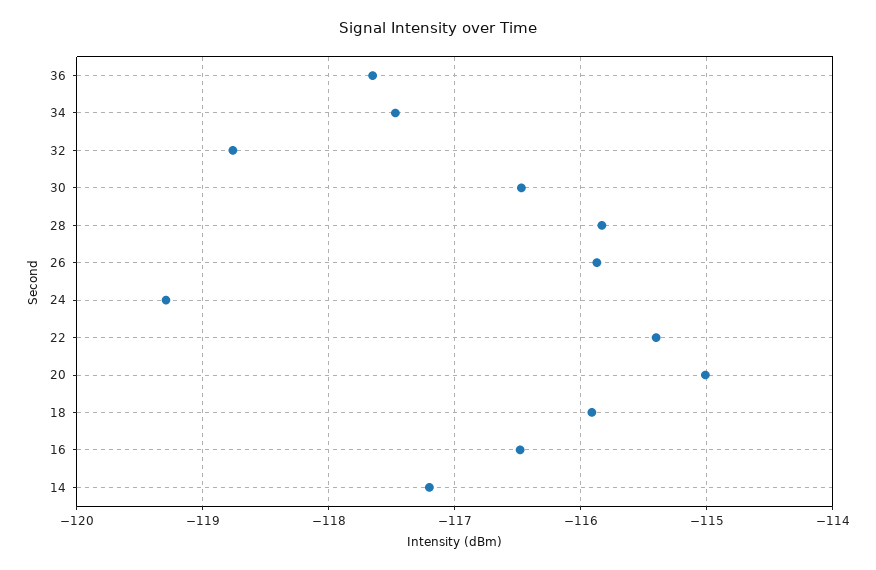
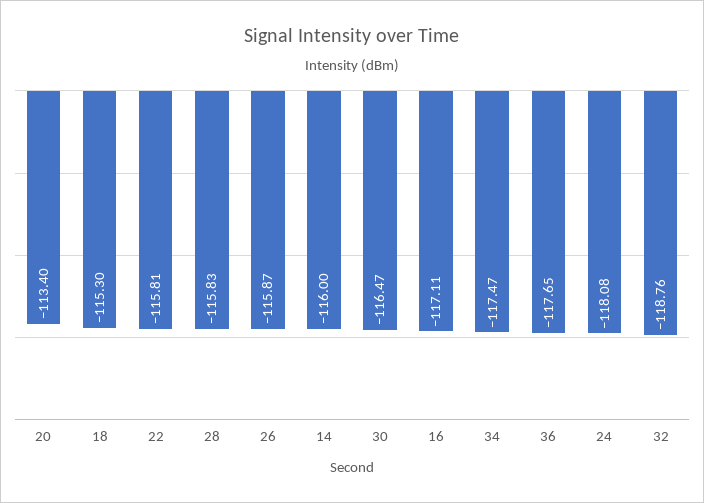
  {
    "36": -117.65,
    "34": -117.47,
    "32": -118.76,
    "30": -116.47,
    "28": -115.83,
    "26": -115.87,
-   "24": -119.3,
+   "24": -118.08,
-   "22": -115.4,
+   "22": -115.81,
-   "20": -115,
+   "20": -113.4,
-   "18": -115.9,
+   "18": -115.3,
-   "16": -116.5,
+   "16": -117.11,
-   "14": -117.2
+   "14": -116
  }

